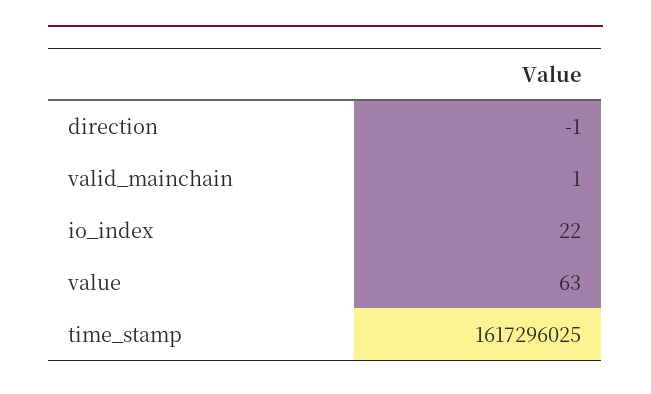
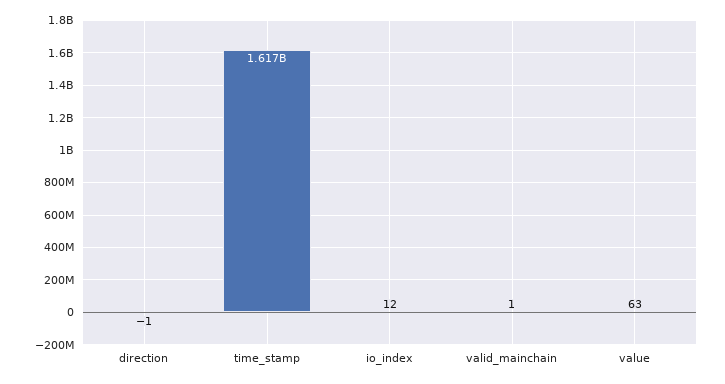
  {
    "direction": -1,
    "valid_mainchain": 1,
-   "io_index": 22,
+   "io_index": 12,
    "value": 63,
    "time_stamp": 1617296025
  }

